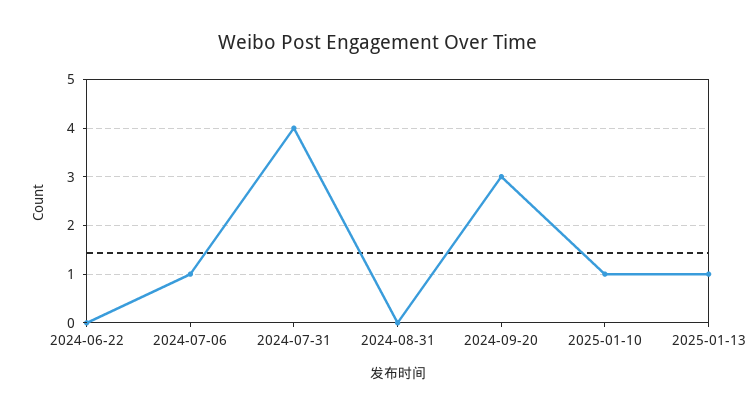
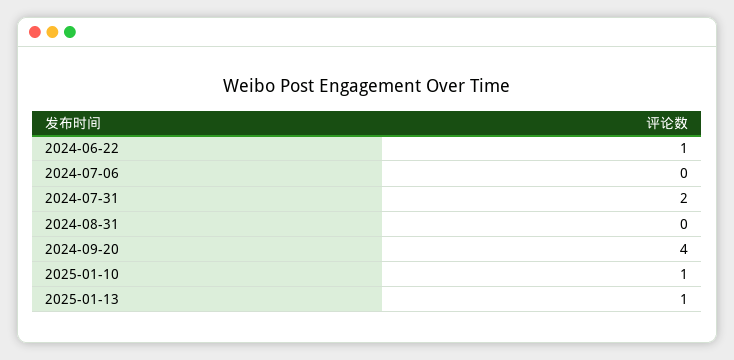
  {
-   "2024-06-22": 0,
+   "2024-06-22": 1,
-   "2024-07-06": 1,
+   "2024-07-06": 0,
-   "2024-07-31": 4,
+   "2024-07-31": 2,
    "2024-08-31": 0,
-   "2024-09-20": 3,
+   "2024-09-20": 4,
    "2025-01-10": 1,
    "2025-01-13": 1
  }

